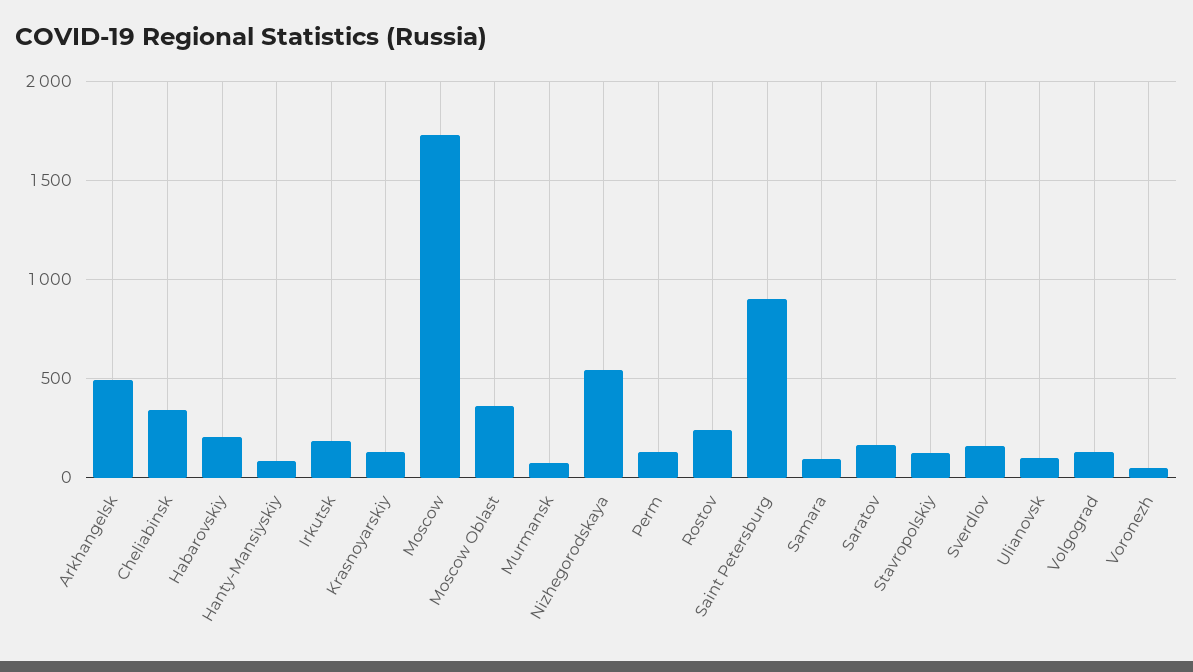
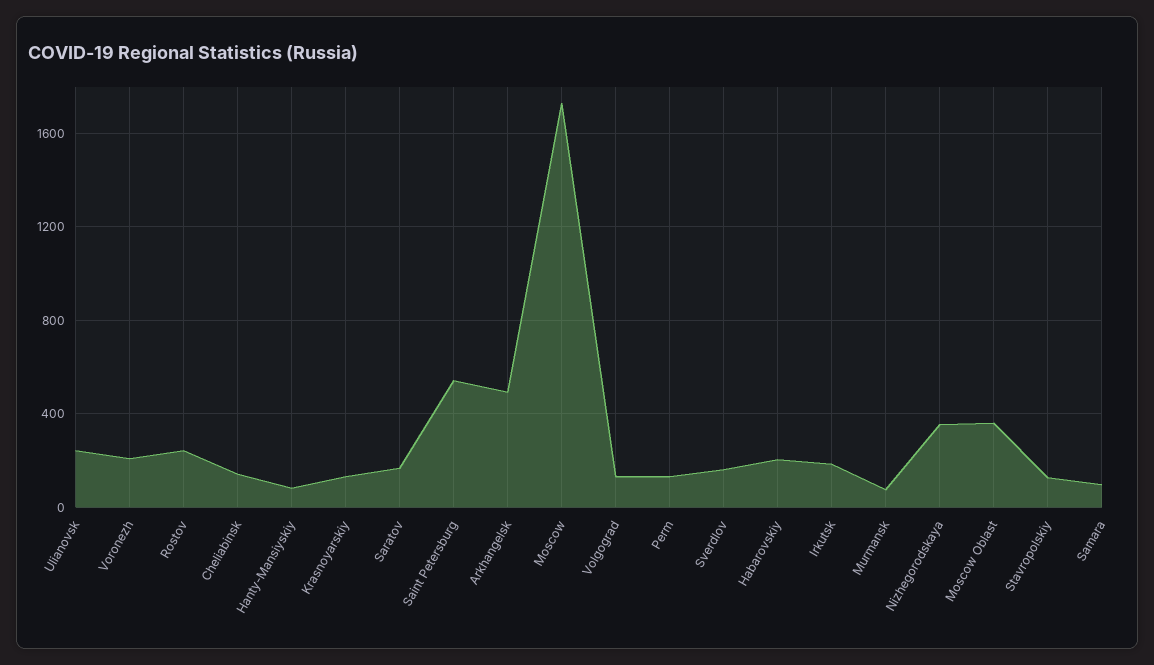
  {
    "Arkhangelsk": 500,
-   "Cheliabinsk": 350,
+   "Cheliabinsk": 150,
    "Habarovskiy": 200,
    "Hanty-Mansiyskiy": 100,
    "Irkutsk": 200,
    "Krasnoyarskiy": 150,
    "Moscow": 1750,
    "Moscow Oblast": 350,
    "Murmansk": 50,
-   "Nizhegorodskaya": 550,
+   "Nizhegorodskaya": 350,
    "Perm": 150,
    "Rostov": 250,
-   "Saint Petersburg": 900,
+   "Saint Petersburg": 550,
    "Samara": 100,
    "Saratov": 150,
    "Stavropolskiy": 150,
    "Sverdlov": 150,
-   "Ulianovsk": 100,
+   "Ulianovsk": 250,
    "Volgograd": 150,
-   "Voronezh": 50
+   "Voronezh": 200
  }

